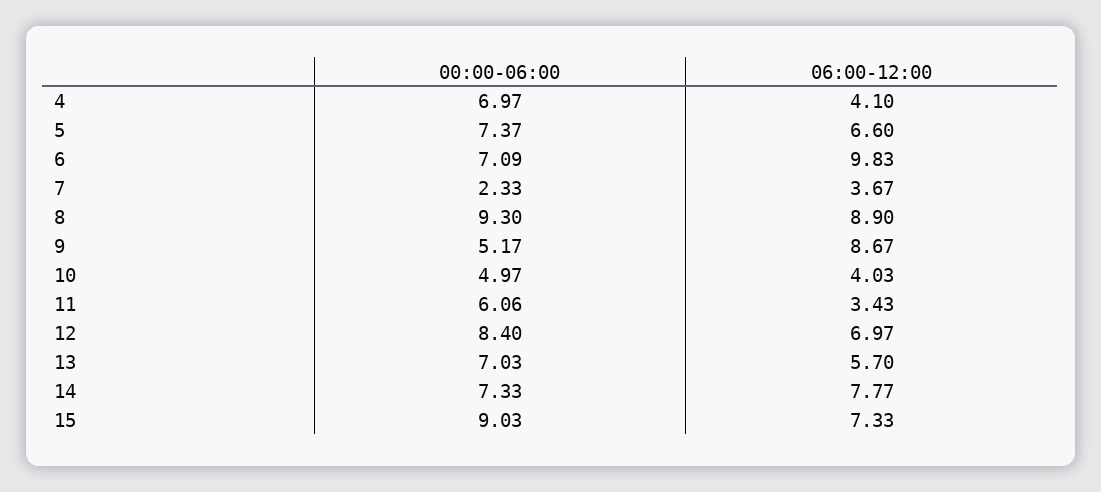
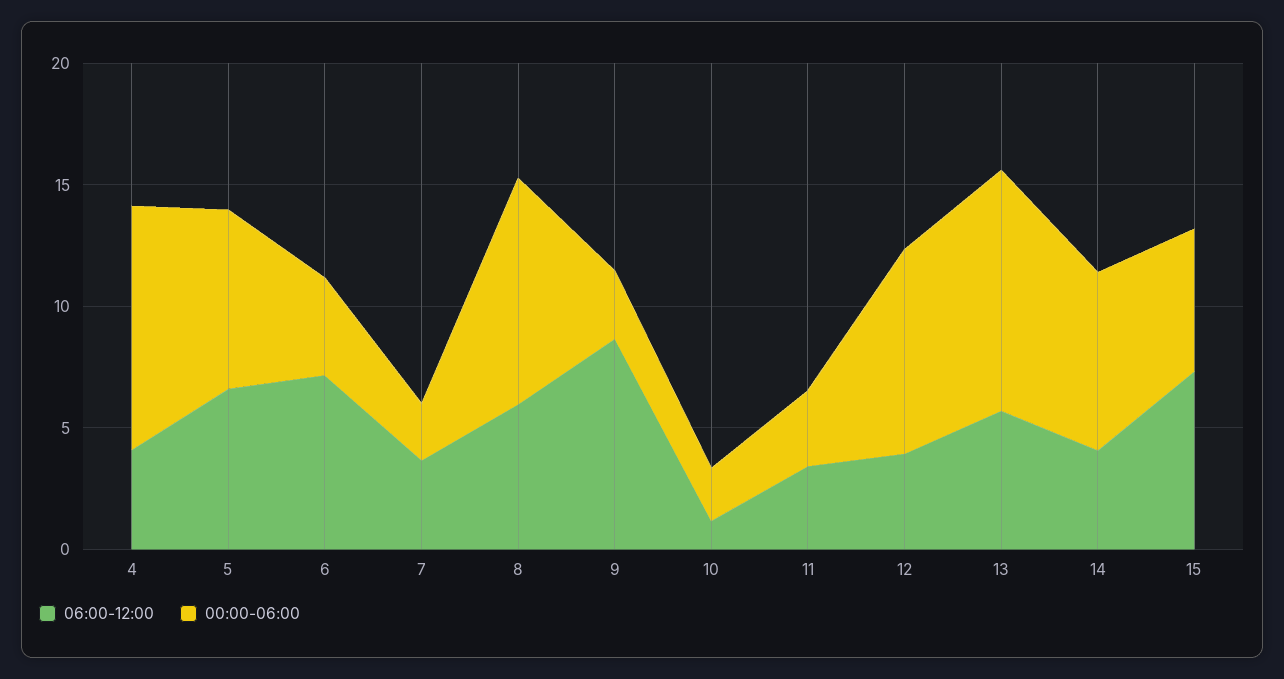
  {
    "00:00-06:00": {
-     "4": 6.97,
+     "4": 10,
      "5": 7.37,
-     "6": 7.09,
+     "6": 4,
      "7": 2.33,
      "8": 9.3,
-     "9": 5.17,
+     "9": 3,
-     "10": 4.97,
+     "10": 2,
-     "11": 6.06,
+     "11": 3,
      "12": 8.4,
-     "13": 7.03,
+     "13": 10,
      "14": 7.33,
-     "15": 9.03
+     "15": 6
    },
    "06:00-12:00": {
      "4": 4.1,
      "5": 6.6,
-     "6": 9.83,
+     "6": 7,
      "7": 3.67,
-     "8": 8.9,
+     "8": 6,
      "9": 8.67,
-     "10": 4.03,
+     "10": 1,
      "11": 3.43,
-     "12": 6.97,
+     "12": 4,
      "13": 5.7,
-     "14": 7.77,
+     "14": 4,
      "15": 7.33
    }
  }

